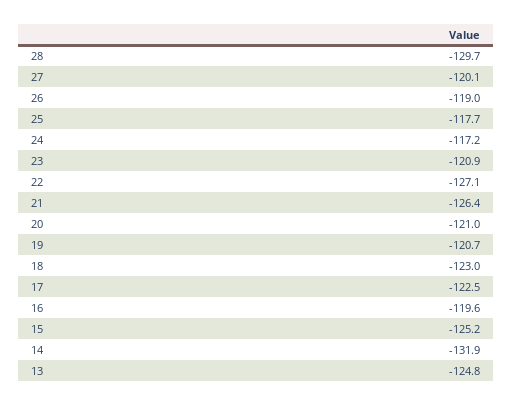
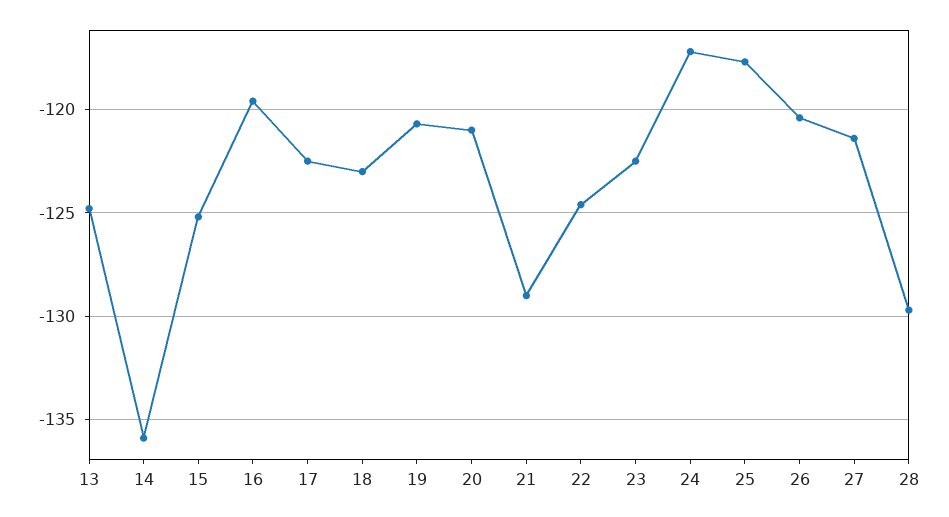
  {
    "28": -129.7,
-   "27": -120.1,
+   "27": -121.5,
-   "26": -119,
+   "26": -120.5,
    "25": -117.7,
    "24": -117.2,
-   "23": -120.9,
+   "23": -122.5,
-   "22": -127.1,
+   "22": -124.5,
-   "21": -126.4,
+   "21": -129,
    "20": -121,
    "19": -120.7,
    "18": -123,
    "17": -122.5,
    "16": -119.6,
    "15": -125.2,
-   "14": -131.9,
+   "14": -136,
    "13": -124.8
  }

